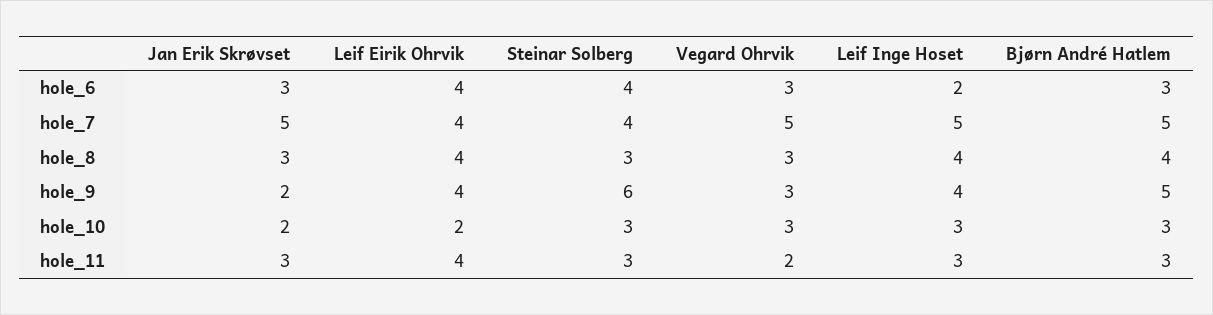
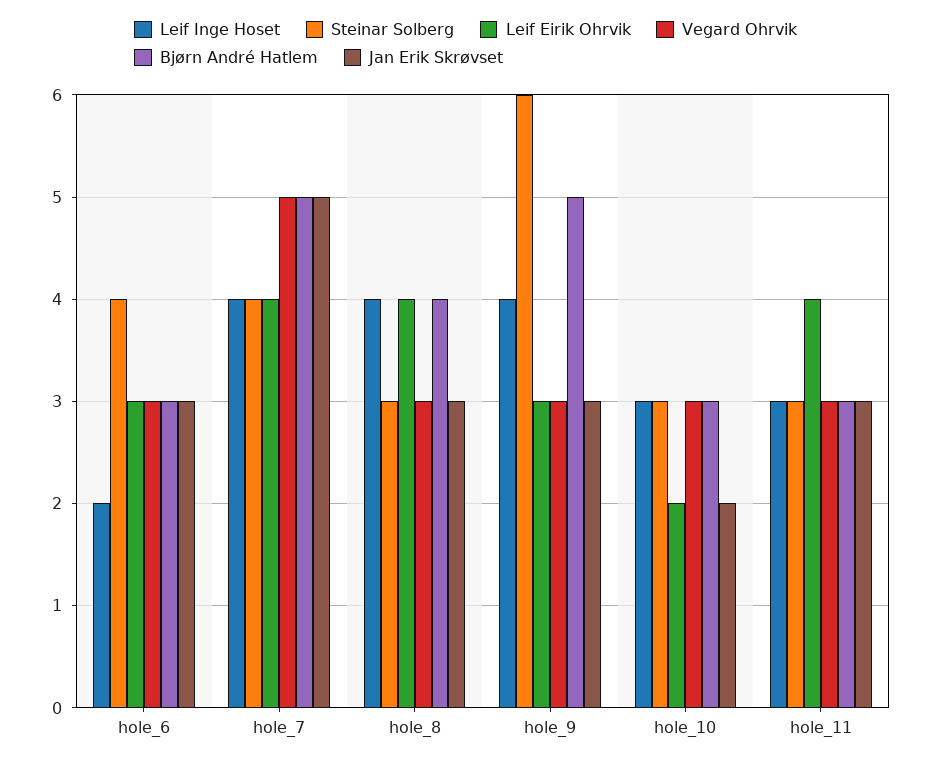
  {
    "Jan Erik Skrøvset": {
      "hole_6": 3,
      "hole_7": 5,
      "hole_8": 3,
-     "hole_9": 2,
+     "hole_9": 3,
      "hole_10": 2,
      "hole_11": 3
    },
    "Leif Eirik Ohrvik": {
-     "hole_6": 4,
+     "hole_6": 3,
      "hole_7": 4,
      "hole_8": 4,
-     "hole_9": 4,
+     "hole_9": 3,
      "hole_10": 2,
      "hole_11": 4
    },
    "Steinar Solberg": {
      "hole_6": 4,
      "hole_7": 4,
      "hole_8": 3,
      "hole_9": 6,
      "hole_10": 3,
      "hole_11": 3
    },
    "Vegard Ohrvik": {
      "hole_6": 3,
      "hole_7": 5,
      "hole_8": 3,
      "hole_9": 3,
      "hole_10": 3,
-     "hole_11": 2
+     "hole_11": 3
    },
    "Leif Inge Hoset": {
      "hole_6": 2,
-     "hole_7": 5,
+     "hole_7": 4,
      "hole_8": 4,
      "hole_9": 4,
      "hole_10": 3,
      "hole_11": 3
    },
    "Bjørn André Hatlem": {
      "hole_6": 3,
      "hole_7": 5,
      "hole_8": 4,
      "hole_9": 5,
      "hole_10": 3,
      "hole_11": 3
    }
  }

